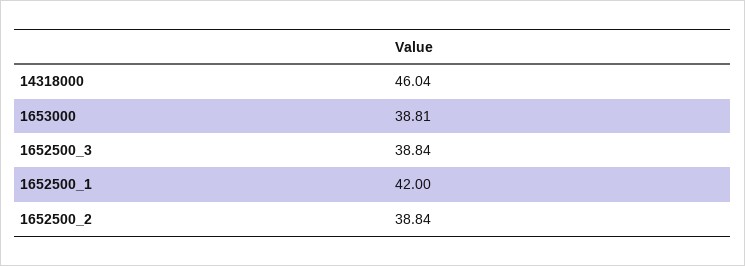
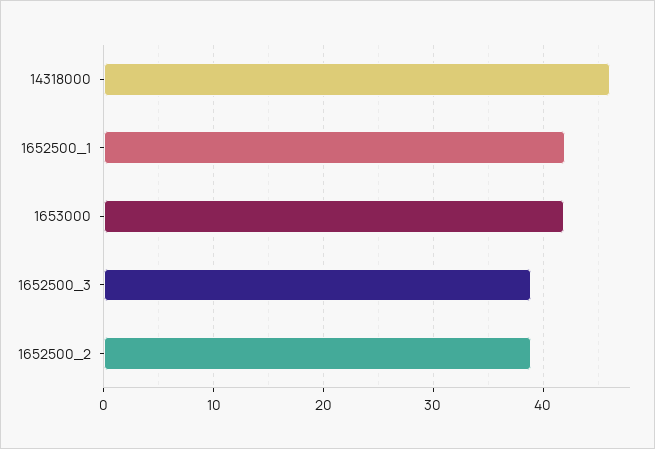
  {
    "14318000": 46.04,
-   "1653000": 38.81,
+   "1653000": 42,
    "1652500_3": 38.84,
    "1652500_1": 42,
    "1652500_2": 38.84
  }

